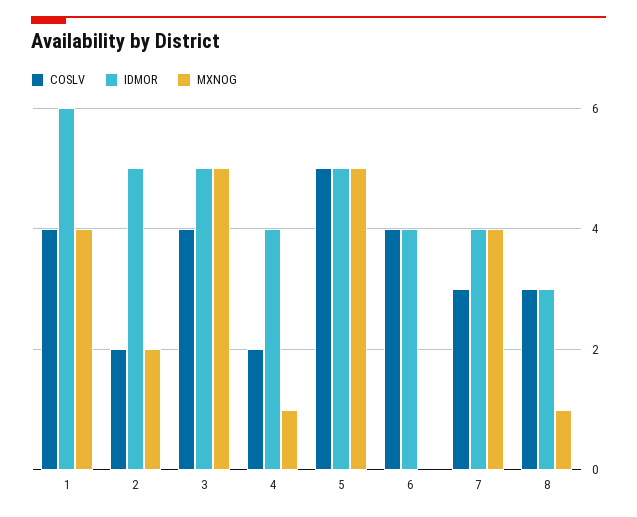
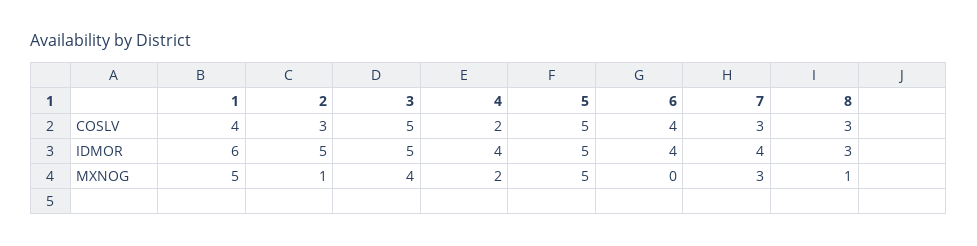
  {
    "COSLV": {
      "1": 4,
-     "2": 2,
+     "2": 3,
-     "3": 4,
+     "3": 5,
      "4": 2,
      "5": 5,
      "6": 4,
      "7": 3,
      "8": 3
    },
    "IDMOR": {
      "1": 6,
      "2": 5,
      "3": 5,
      "4": 4,
      "5": 5,
      "6": 4,
      "7": 4,
      "8": 3
    },
    "MXNOG": {
-     "1": 4,
+     "1": 5,
-     "2": 2,
+     "2": 1,
-     "3": 5,
+     "3": 4,
-     "4": 1,
+     "4": 2,
      "5": 5,
      "6": 0,
-     "7": 4,
+     "7": 3,
      "8": 1
    }
  }

